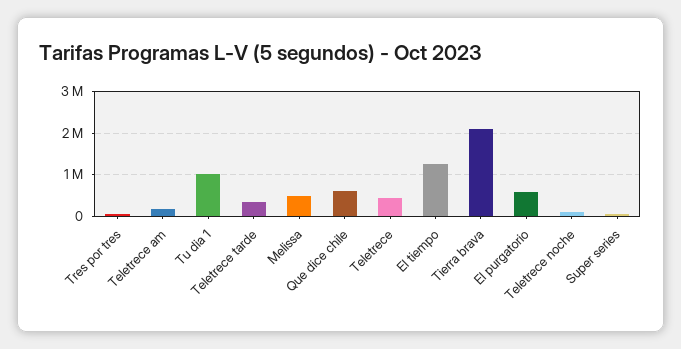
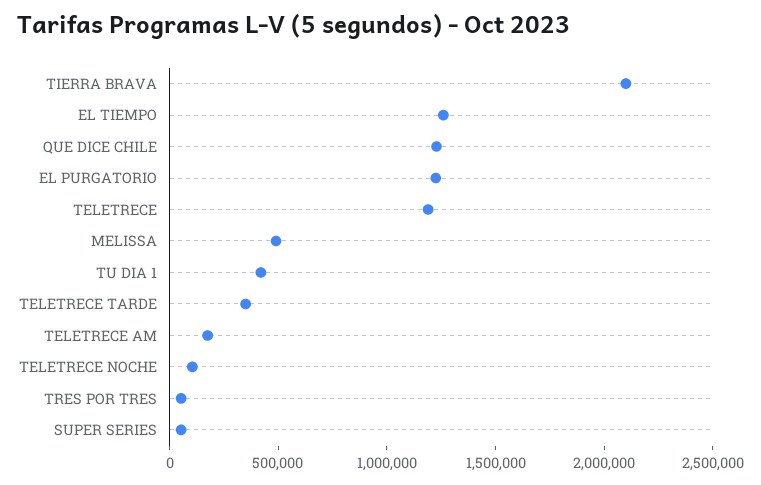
  {
    "Tres por tres": 100000,
    "Teletrece am": 200000,
-   "Tu dia 1": 1000000,
+   "Tu dia 1": 400000,
    "Teletrece tarde": 400000,
    "Melissa": 500000,
-   "Que dice chile": 600000,
+   "Que dice chile": 1200000,
-   "Teletrece": 400000,
+   "Teletrece": 1200000,
    "El tiempo": 1300000,
    "Tierra brava": 2100000,
-   "El purgatorio": 600000,
+   "El purgatorio": 1200000,
    "Teletrece noche": 100000,
    "Super series": 100000
  }

